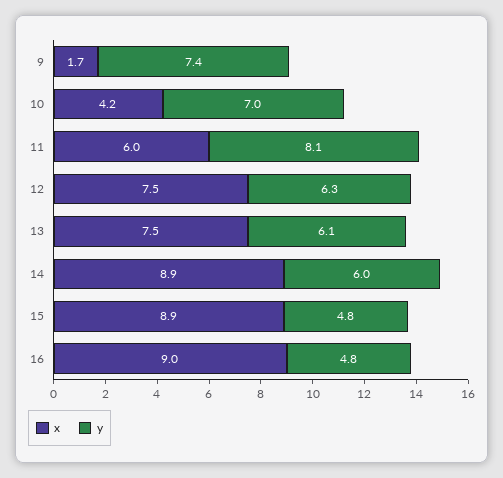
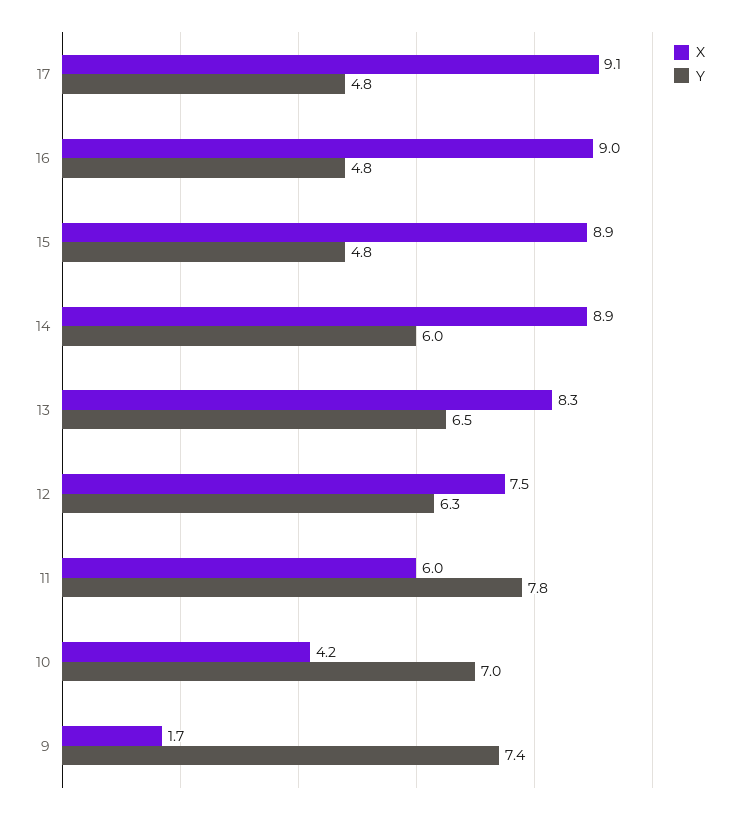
  {
    "x": {
      "9": 1.7,
      "10": 4.2,
      "11": 6,
      "12": 7.5,
-     "13": 7.5,
+     "13": 8.3,
      "14": 8.9,
      "15": 8.9,
-     "16": 9
+     "16": 9,
+     "17": 9.1
    },
    "y": {
      "9": 7.4,
      "10": 7,
-     "11": 8.1,
+     "11": 7.8,
      "12": 6.3,
-     "13": 6.1,
+     "13": 6.5,
      "14": 6,
      "15": 4.8,
-     "16": 4.8
+     "16": 4.8,
+     "17": 4.8
    }
  }

